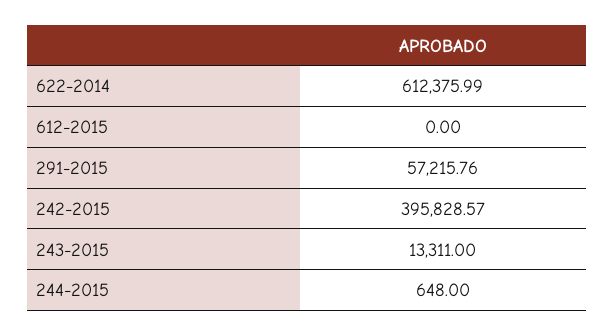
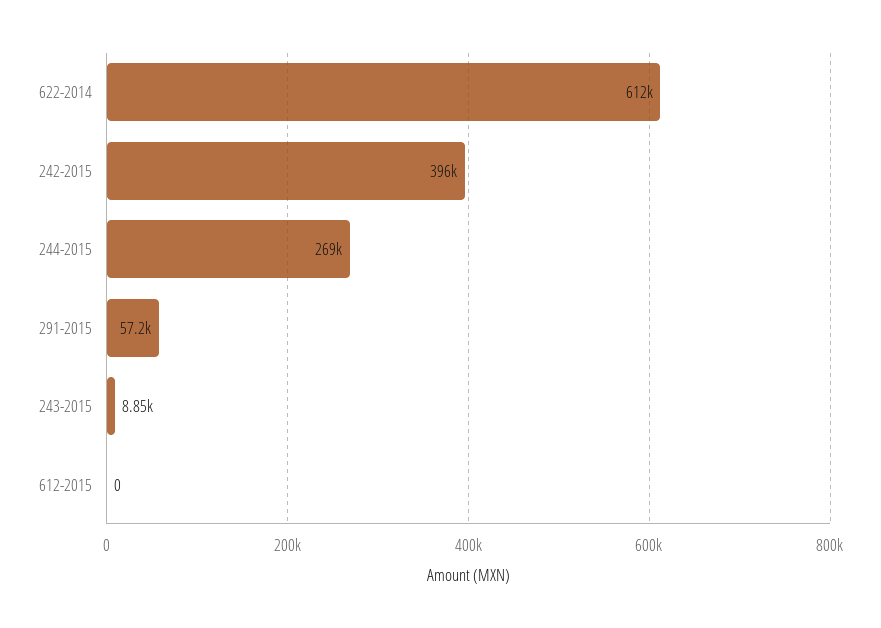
  {
    "622-2014": 612375.99,
    "612-2015": 0,
    "291-2015": 57215.76,
    "242-2015": 395828.57,
-   "243-2015": 13311,
+   "243-2015": 8850,
-   "244-2015": 648
+   "244-2015": 269000
  }

